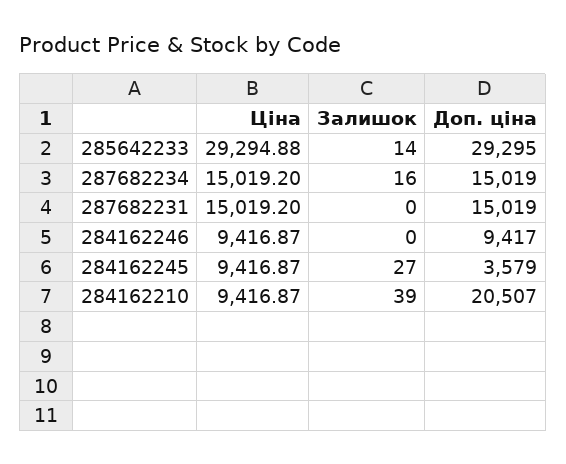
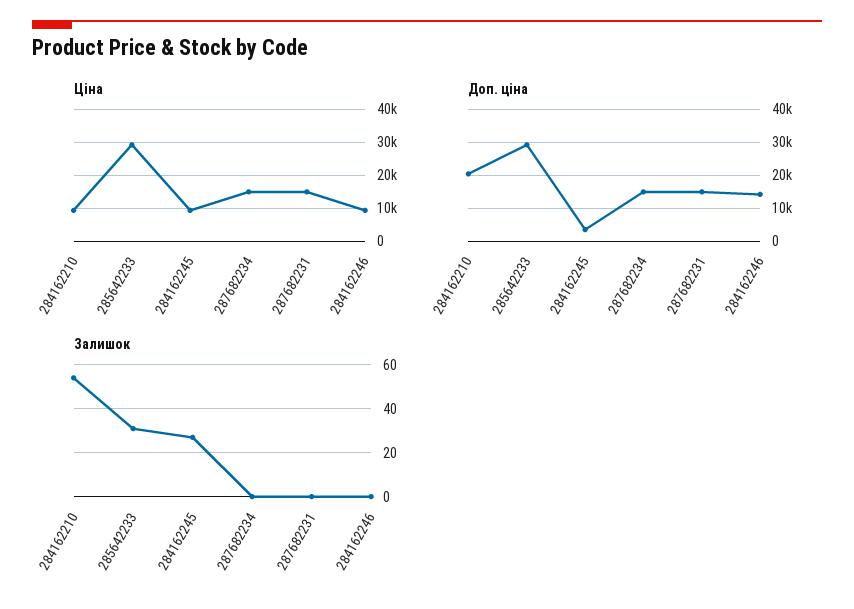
  {
    "Ціна": {
      "285642233": 29294.88,
      "287682234": 15019.2,
      "287682231": 15019.2,
      "284162246": 9416.87,
      "284162245": 9416.87,
      "284162210": 9416.87
    },
    "Залишок": {
-     "285642233": 14,
+     "285642233": 30,
-     "287682234": 16,
+     "287682234": 0,
      "287682231": 0,
      "284162246": 0,
      "284162245": 27,
-     "284162210": 39
+     "284162210": 55
    },
    "Доп. ціна": {
      "285642233": 29295,
      "287682234": 15019,
      "287682231": 15019,
-     "284162246": 9417,
+     "284162246": 14000,
      "284162245": 3579,
      "284162210": 20507
    }
  }

